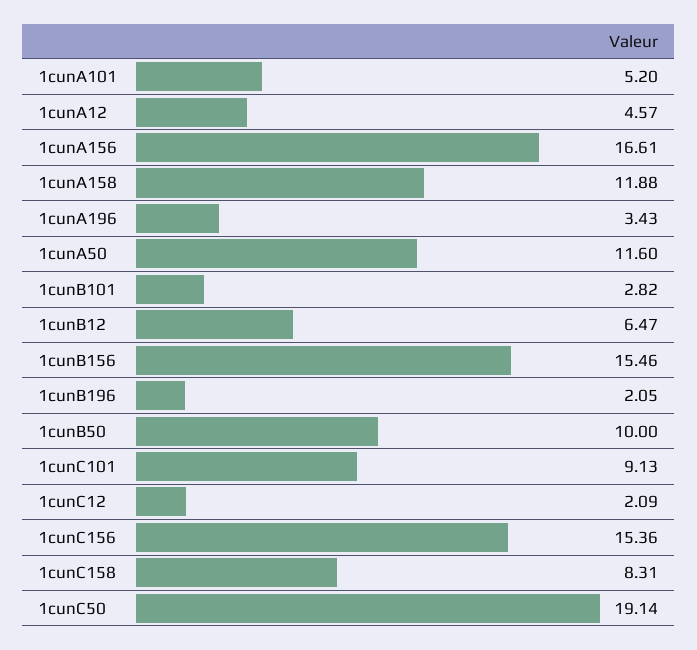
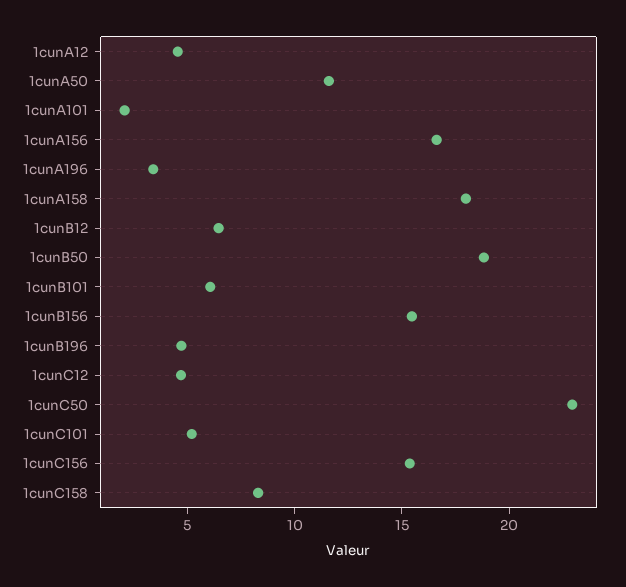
  {
-   "1cunA101": 5.2,
+   "1cunA101": 2,
    "1cunA12": 4.57,
    "1cunA156": 16.61,
-   "1cunA158": 11.88,
+   "1cunA158": 18,
    "1cunA196": 3.43,
    "1cunA50": 11.6,
-   "1cunB101": 2.82,
+   "1cunB101": 6,
    "1cunB12": 6.47,
    "1cunB156": 15.46,
-   "1cunB196": 2.05,
+   "1cunB196": 5,
-   "1cunB50": 10,
+   "1cunB50": 19,
-   "1cunC101": 9.13,
+   "1cunC101": 5,
-   "1cunC12": 2.09,
+   "1cunC12": 5,
    "1cunC156": 15.36,
    "1cunC158": 8.31,
-   "1cunC50": 19.14
+   "1cunC50": 23
  }

